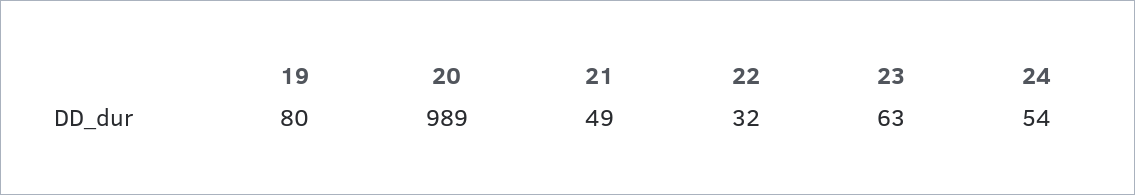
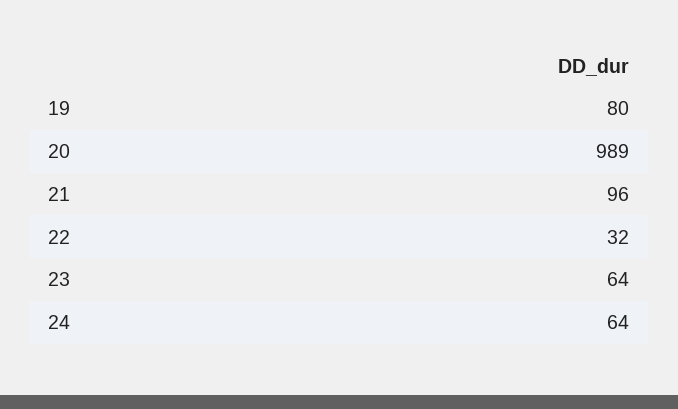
  {
    "19": 80,
    "20": 989,
-   "21": 49,
+   "21": 96,
    "22": 32,
-   "23": 63,
+   "23": 64,
-   "24": 54
+   "24": 64
  }

